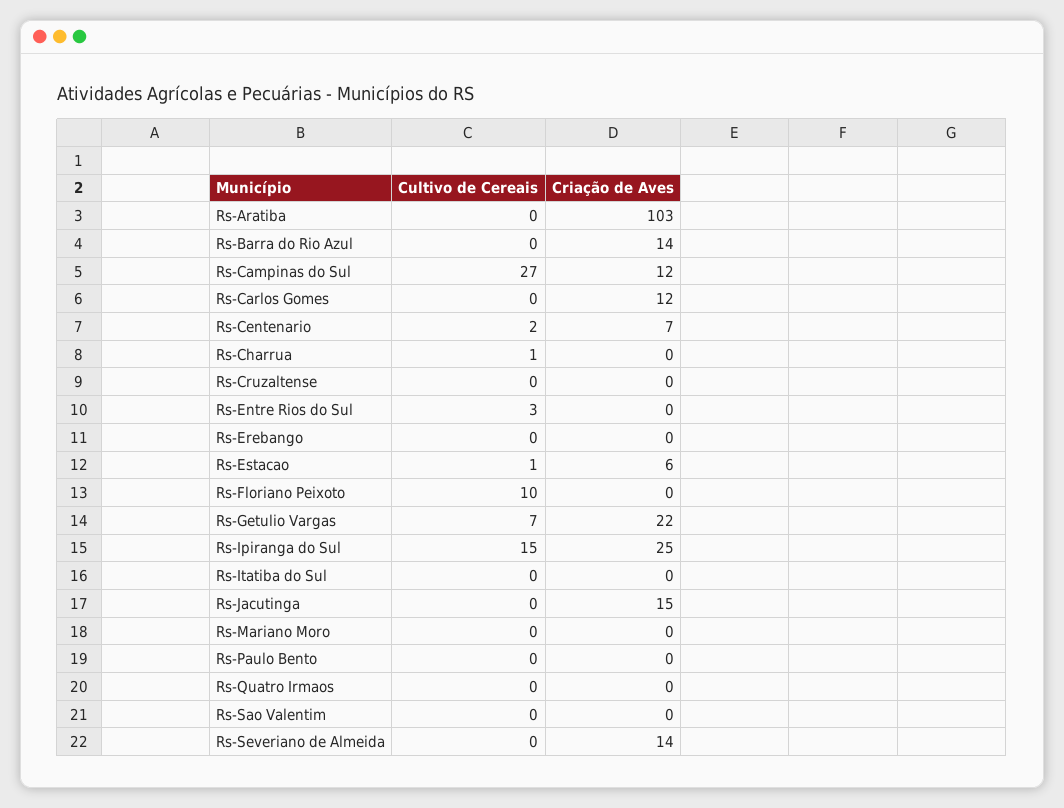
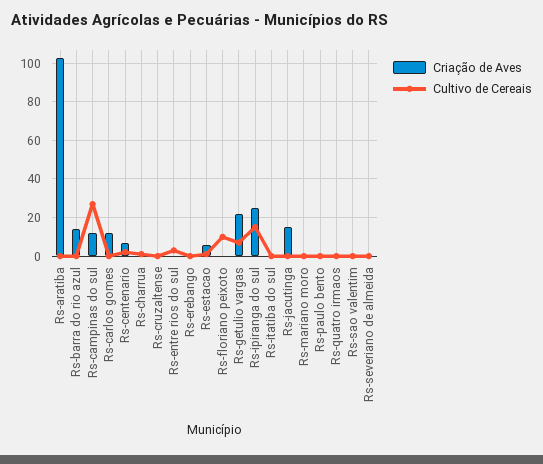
  {
    "Cultivo de Cereais": {
      "Rs-Aratiba": 0,
      "Rs-Barra do Rio Azul": 0,
      "Rs-Campinas do Sul": 27,
      "Rs-Carlos Gomes": 0,
      "Rs-Centenario": 2,
      "Rs-Charrua": 1,
      "Rs-Cruzaltense": 0,
      "Rs-Entre Rios do Sul": 3,
      "Rs-Erebango": 0,
      "Rs-Estacao": 1,
      "Rs-Floriano Peixoto": 10,
      "Rs-Getulio Vargas": 7,
      "Rs-Ipiranga do Sul": 15,
      "Rs-Itatiba do Sul": 0,
      "Rs-Jacutinga": 0,
      "Rs-Mariano Moro": 0,
      "Rs-Paulo Bento": 0,
      "Rs-Quatro Irmaos": 0,
      "Rs-Sao Valentim": 0,
      "Rs-Severiano de Almeida": 0
    },
    "Criação de Aves": {
      "Rs-Aratiba": 103,
      "Rs-Barra do Rio Azul": 14,
      "Rs-Campinas do Sul": 12,
      "Rs-Carlos Gomes": 12,
      "Rs-Centenario": 7,
      "Rs-Charrua": 0,
      "Rs-Cruzaltense": 0,
      "Rs-Entre Rios do Sul": 0,
      "Rs-Erebango": 0,
      "Rs-Estacao": 6,
      "Rs-Floriano Peixoto": 0,
      "Rs-Getulio Vargas": 22,
      "Rs-Ipiranga do Sul": 25,
      "Rs-Itatiba do Sul": 0,
      "Rs-Jacutinga": 15,
      "Rs-Mariano Moro": 0,
      "Rs-Paulo Bento": 0,
      "Rs-Quatro Irmaos": 0,
      "Rs-Sao Valentim": 0,
-     "Rs-Severiano de Almeida": 14
+     "Rs-Severiano de Almeida": 0
    }
  }

